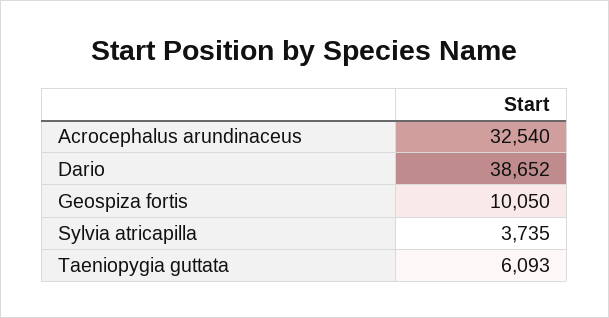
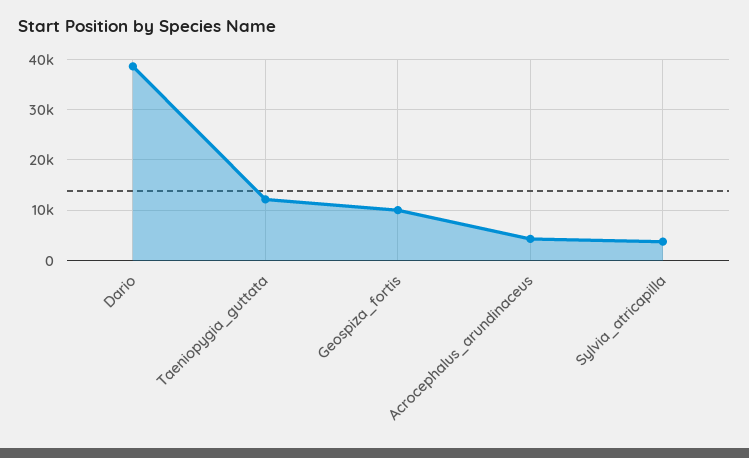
  {
-   "Acrocephalus arundinaceus": 32540,
+   "Acrocephalus arundinaceus": 4000,
    "Dario": 38652,
    "Geospiza fortis": 10050,
    "Sylvia atricapilla": 3735,
-   "Taeniopygia guttata": 6093
+   "Taeniopygia guttata": 12000
  }

